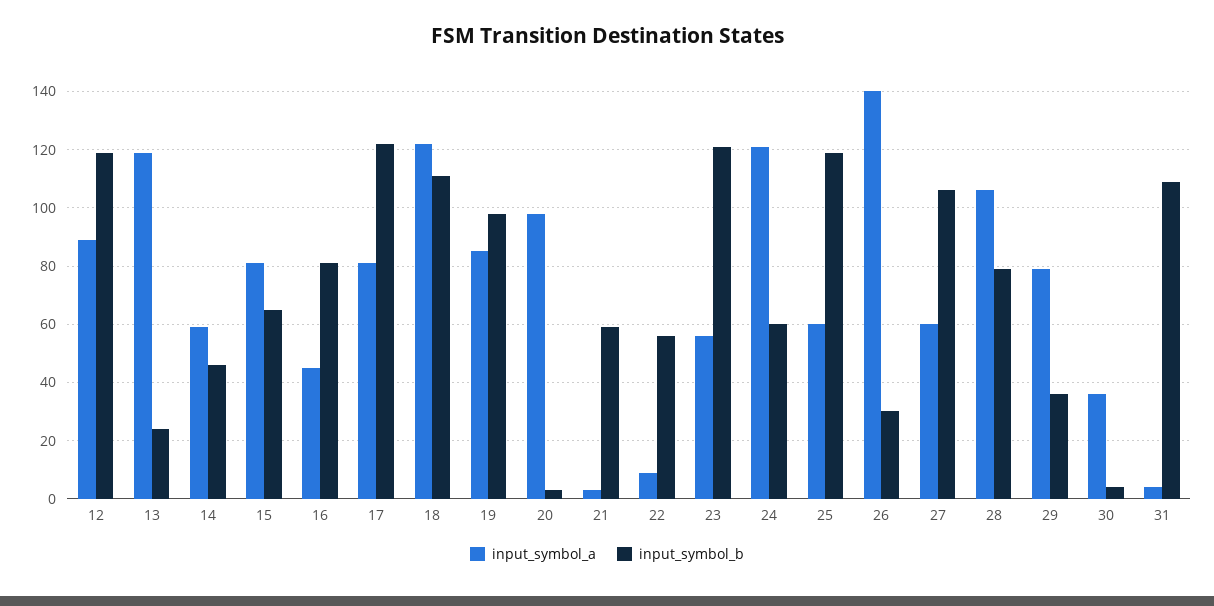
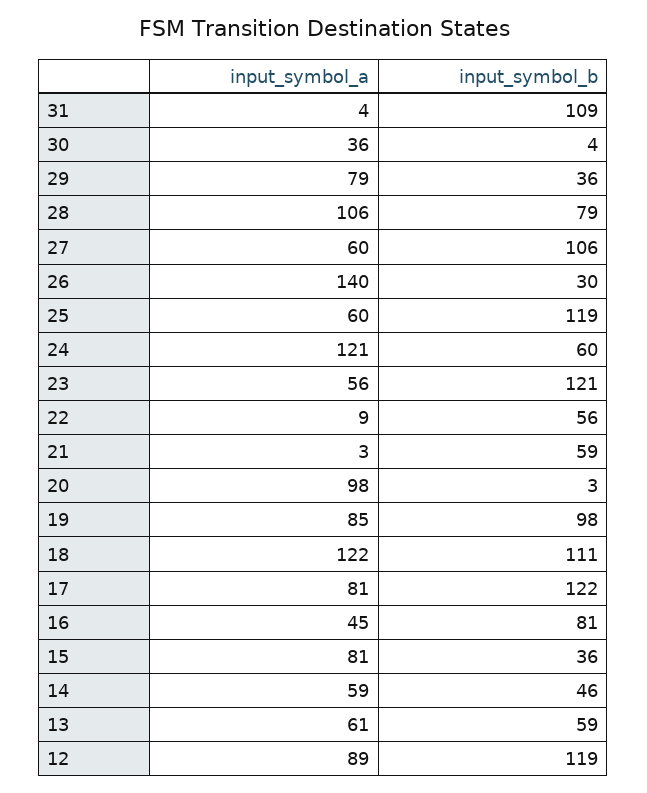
  {
    "input_symbol_a": {
      "12": 89,
-     "13": 120,
+     "13": 61,
      "14": 59,
      "15": 81,
      "16": 45,
      "17": 81,
      "18": 122,
      "19": 85,
      "20": 98,
      "21": 3,
      "22": 9,
      "23": 56,
      "24": 121,
      "25": 60,
      "26": 140,
      "27": 60,
      "28": 106,
      "29": 79,
      "30": 36,
      "31": 4
    },
    "input_symbol_b": {
      "12": 119,
-     "13": 25,
+     "13": 59,
      "14": 46,
-     "15": 65,
+     "15": 36,
      "16": 81,
      "17": 122,
      "18": 111,
      "19": 98,
      "20": 3,
      "21": 59,
      "22": 56,
      "23": 121,
      "24": 60,
      "25": 119,
      "26": 30,
      "27": 106,
      "28": 79,
      "29": 36,
      "30": 4,
      "31": 109
    }
  }

